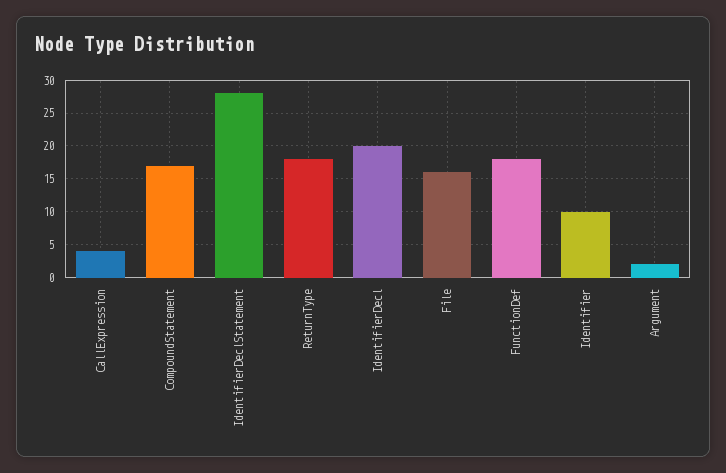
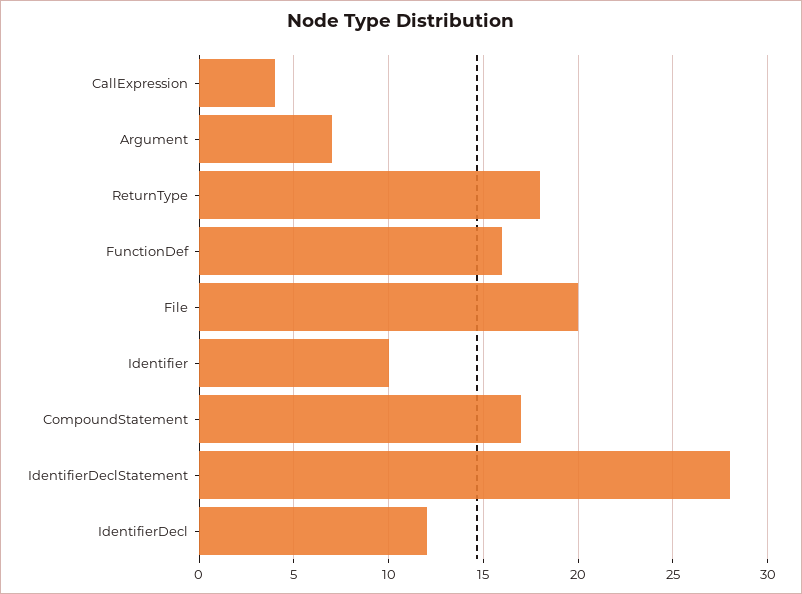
  {
    "CallExpression": 4,
    "CompoundStatement": 17,
    "IdentifierDeclStatement": 28,
    "ReturnType": 18,
-   "IdentifierDecl": 20,
+   "IdentifierDecl": 12,
-   "File": 16,
+   "File": 20,
-   "FunctionDef": 18,
+   "FunctionDef": 16,
    "Identifier": 10,
-   "Argument": 2
+   "Argument": 7
  }

